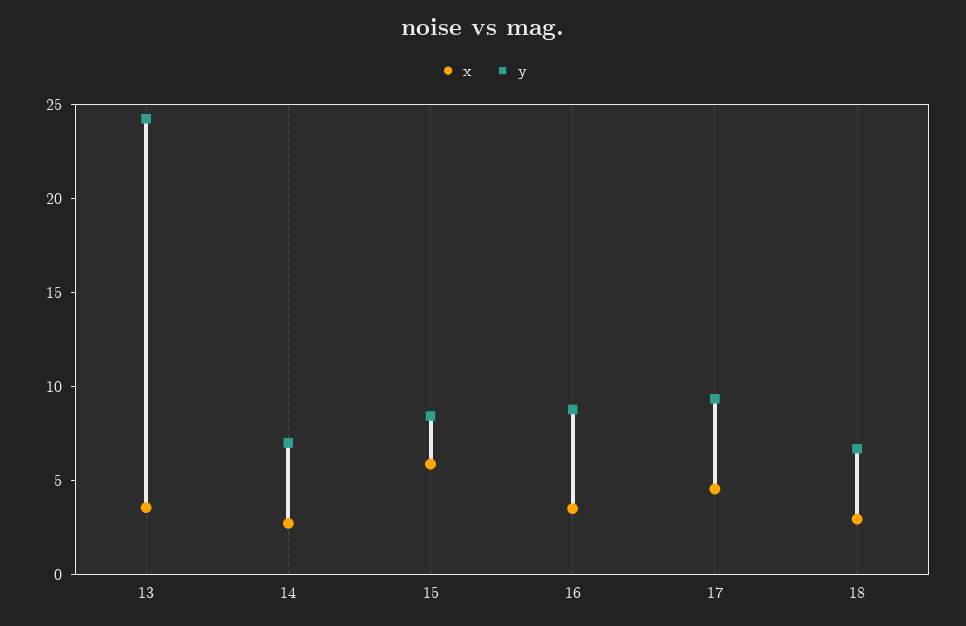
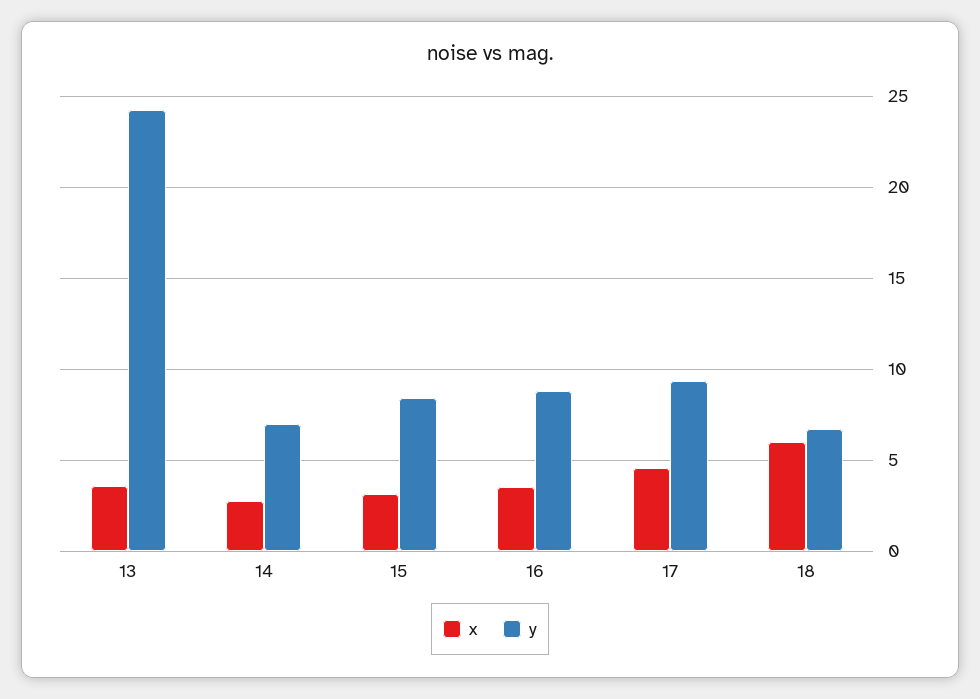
  {
    "x": {
      "13": 3.5,
      "14": 2.5,
-     "15": 6,
+     "15": 3,
      "16": 3.5,
      "17": 4.5,
-     "18": 3
+     "18": 6
    },
    "y": {
      "13": 24,
      "14": 7,
      "15": 8.5,
      "16": 9,
      "17": 9.5,
      "18": 6.5
    }
  }

